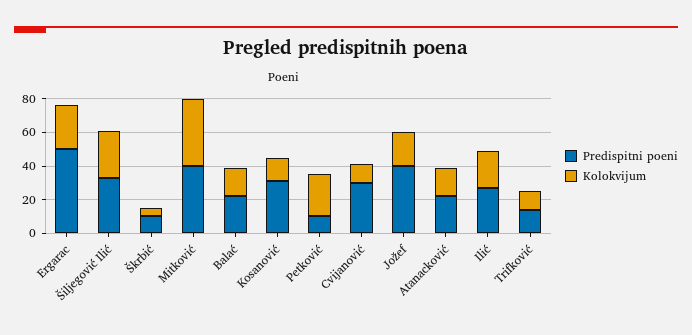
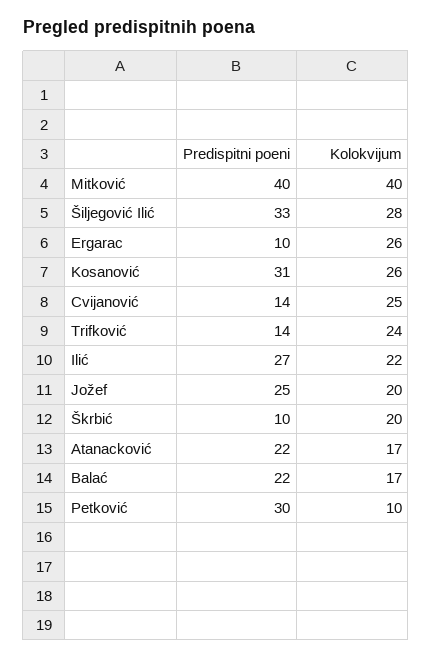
  {
    "Predispitni poeni": {
-     "Ergarac": 50,
+     "Ergarac": 10,
      "Šiljegović Ilić": 33,
      "Škrbić": 10,
      "Mitković": 40,
      "Balać": 22,
      "Kosanović": 31,
-     "Petković": 10,
+     "Petković": 30,
-     "Cvijanović": 30,
+     "Cvijanović": 14,
-     "Jožef": 40,
+     "Jožef": 25,
      "Atanacković": 22,
      "Ilić": 27,
      "Trifković": 14
    },
    "Kolokvijum": {
      "Ergarac": 26,
      "Šiljegović Ilić": 28,
-     "Škrbić": 5,
+     "Škrbić": 20,
      "Mitković": 40,
      "Balać": 17,
-     "Kosanović": 15,
+     "Kosanović": 26,
-     "Petković": 25,
+     "Petković": 10,
-     "Cvijanović": 10,
+     "Cvijanović": 25,
      "Jožef": 20,
      "Atanacković": 17,
      "Ilić": 22,
-     "Trifković": 10
+     "Trifković": 24
    }
  }

